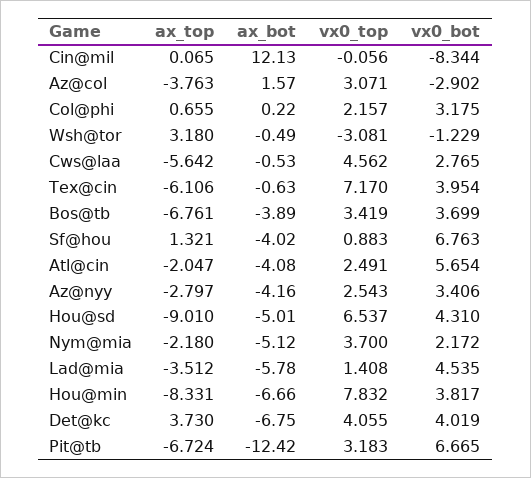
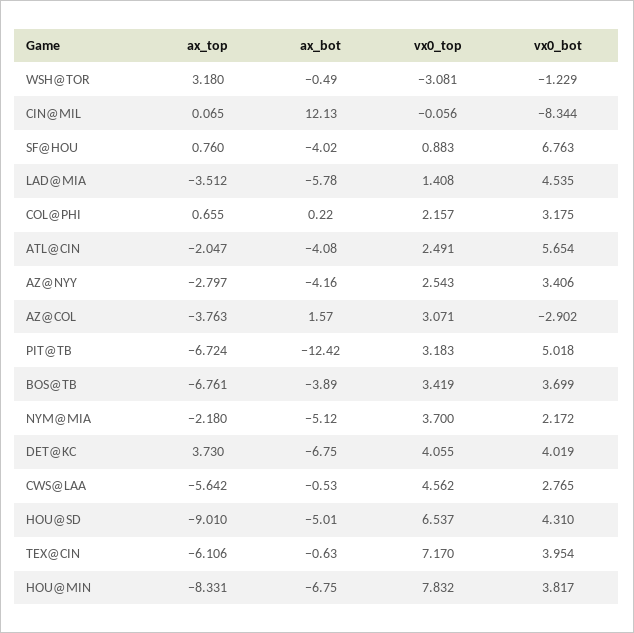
  {
    "ax_top": {
      "Cin@mil": 0.065,
      "Az@col": -3.763,
      "Col@phi": 0.655,
      "Wsh@tor": 3.18,
      "Cws@laa": -5.642,
      "Tex@cin": -6.106,
      "Bos@tb": -6.761,
-     "Sf@hou": 1.321,
+     "Sf@hou": 0.76,
      "Atl@cin": -2.047,
      "Az@nyy": -2.797,
      "Hou@sd": -9.01,
      "Nym@mia": -2.18,
      "Lad@mia": -3.512,
      "Hou@min": -8.331,
      "Det@kc": 3.73,
      "Pit@tb": -6.724
    },
    "ax_bot": {
      "Cin@mil": 12.13,
      "Az@col": 1.57,
      "Col@phi": 0.22,
      "Wsh@tor": -0.49,
      "Cws@laa": -0.53,
      "Tex@cin": -0.63,
      "Bos@tb": -3.89,
      "Sf@hou": -4.02,
      "Atl@cin": -4.08,
      "Az@nyy": -4.16,
      "Hou@sd": -5.01,
      "Nym@mia": -5.12,
      "Lad@mia": -5.78,
-     "Hou@min": -6.66,
+     "Hou@min": -6.75,
      "Det@kc": -6.75,
      "Pit@tb": -12.42
    },
    "vx0_top": {
      "Cin@mil": -0.056,
      "Az@col": 3.071,
      "Col@phi": 2.157,
      "Wsh@tor": -3.081,
      "Cws@laa": 4.562,
      "Tex@cin": 7.17,
      "Bos@tb": 3.419,
      "Sf@hou": 0.883,
      "Atl@cin": 2.491,
      "Az@nyy": 2.543,
      "Hou@sd": 6.537,
      "Nym@mia": 3.7,
      "Lad@mia": 1.408,
      "Hou@min": 7.832,
      "Det@kc": 4.055,
      "Pit@tb": 3.183
    },
    "vx0_bot": {
      "Cin@mil": -8.344,
      "Az@col": -2.902,
      "Col@phi": 3.175,
      "Wsh@tor": -1.229,
      "Cws@laa": 2.765,
      "Tex@cin": 3.954,
      "Bos@tb": 3.699,
      "Sf@hou": 6.763,
      "Atl@cin": 5.654,
      "Az@nyy": 3.406,
      "Hou@sd": 4.31,
      "Nym@mia": 2.172,
      "Lad@mia": 4.535,
      "Hou@min": 3.817,
      "Det@kc": 4.019,
-     "Pit@tb": 6.665
+     "Pit@tb": 5.018
    }
  }

